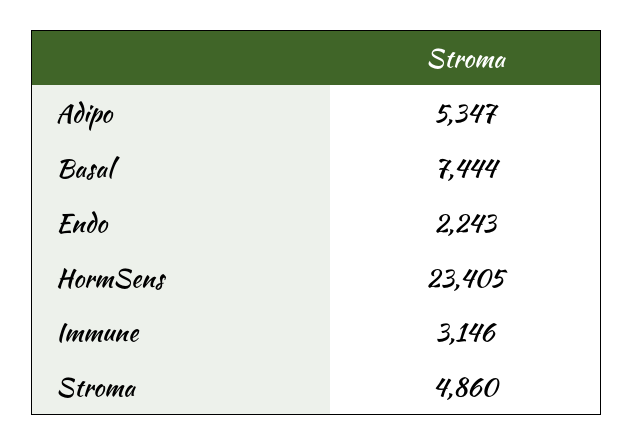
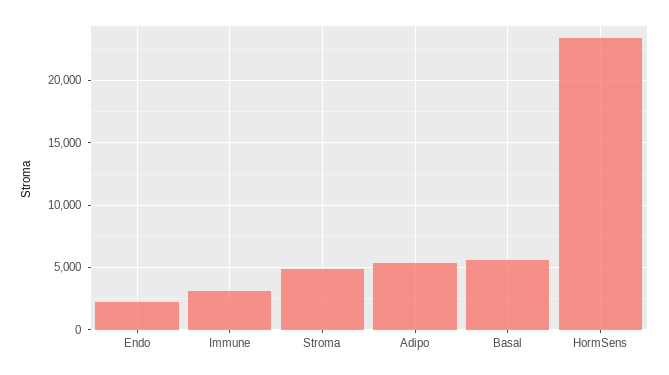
  {
    "Adipo": 5347,
-   "Basal": 7444,
+   "Basal": 5500,
    "Endo": 2243,
    "HormSens": 23405,
    "Immune": 3146,
    "Stroma": 4860
  }

